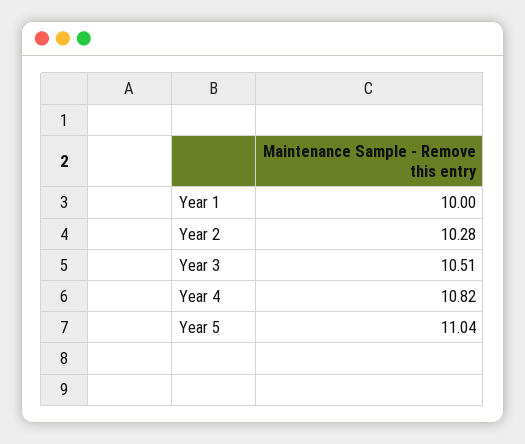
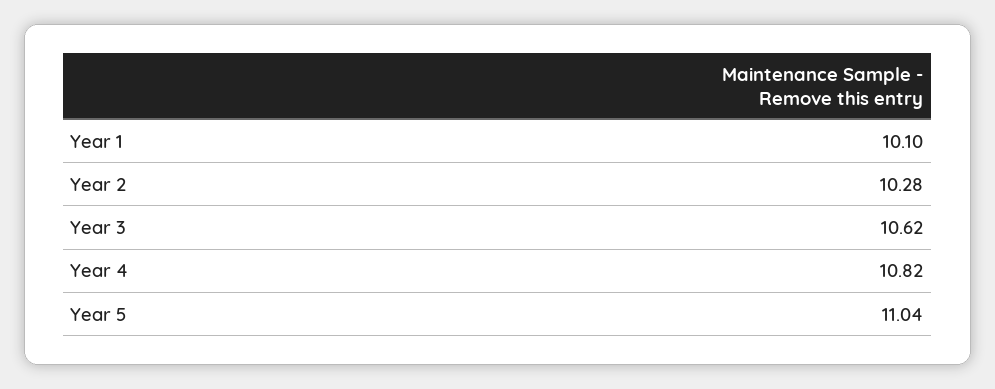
  {
-   "Year 1": 10,
+   "Year 1": 10.1,
    "Year 2": 10.28,
-   "Year 3": 10.51,
+   "Year 3": 10.62,
    "Year 4": 10.82,
    "Year 5": 11.04
  }

